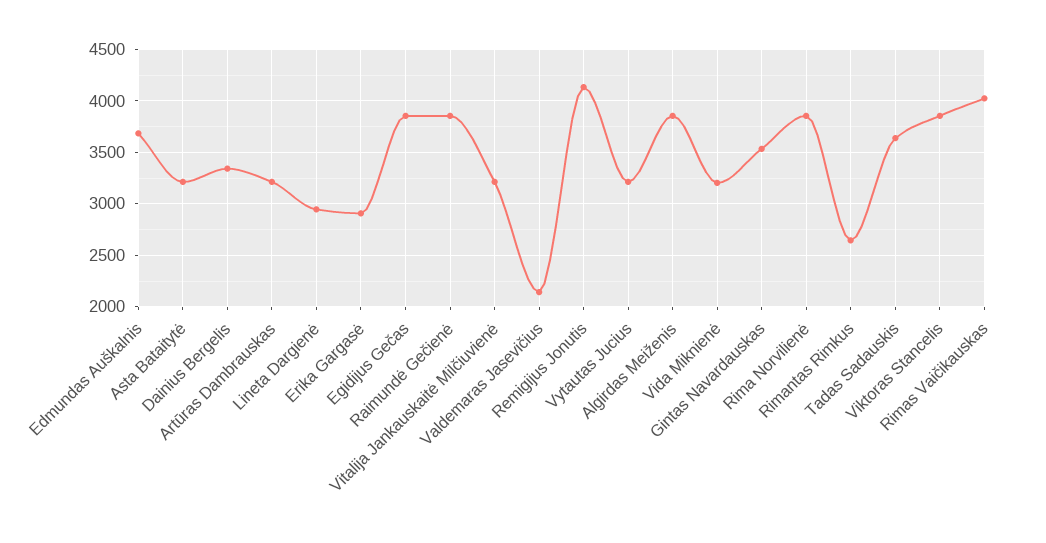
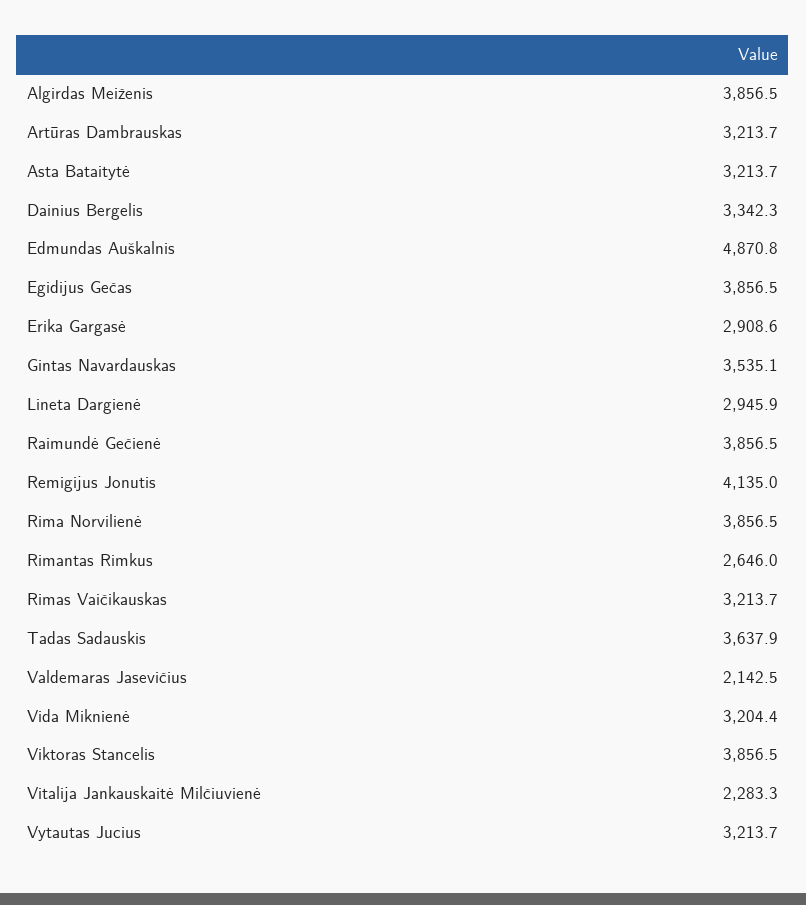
  {
-   "Edmundas Auškalnis": 3700,
+   "Edmundas Auškalnis": 4870.8,
    "Asta Bataitytė": 3213.7,
    "Dainius Bergelis": 3342.3,
    "Artūras Dambrauskas": 3213.7,
    "Lineta Dargienė": 2945.9,
    "Erika Gargasė": 2908.6,
    "Egidijus Gečas": 3856.5,
    "Raimundė Gečienė": 3856.5,
-   "Vitalija Jankauskaitė Milčiuvienė": 3200,
+   "Vitalija Jankauskaitė Milčiuvienė": 2283.3,
    "Valdemaras Jasevičius": 2142.5,
    "Remigijus Jonutis": 4135,
    "Vytautas Jucius": 3213.7,
    "Algirdas Meiženis": 3856.5,
    "Vida Miknienė": 3204.4,
    "Gintas Navardauskas": 3535.1,
    "Rima Norvilienė": 3856.5,
    "Rimantas Rimkus": 2646,
    "Tadas Sadauskis": 3637.9,
    "Viktoras Stancelis": 3856.5,
-   "Rimas Vaičikauskas": 4000
+   "Rimas Vaičikauskas": 3213.7
  }

